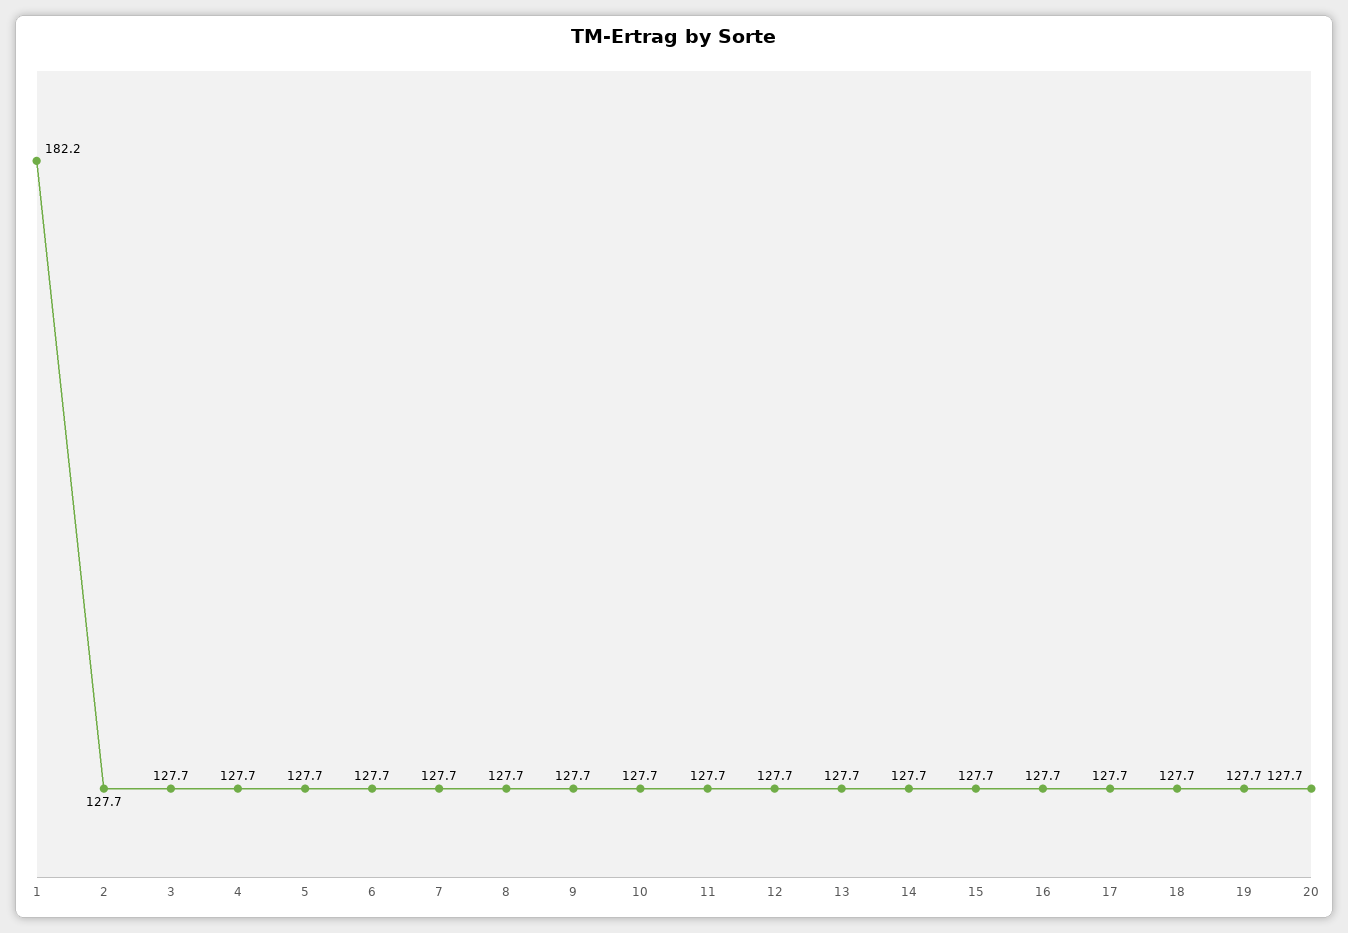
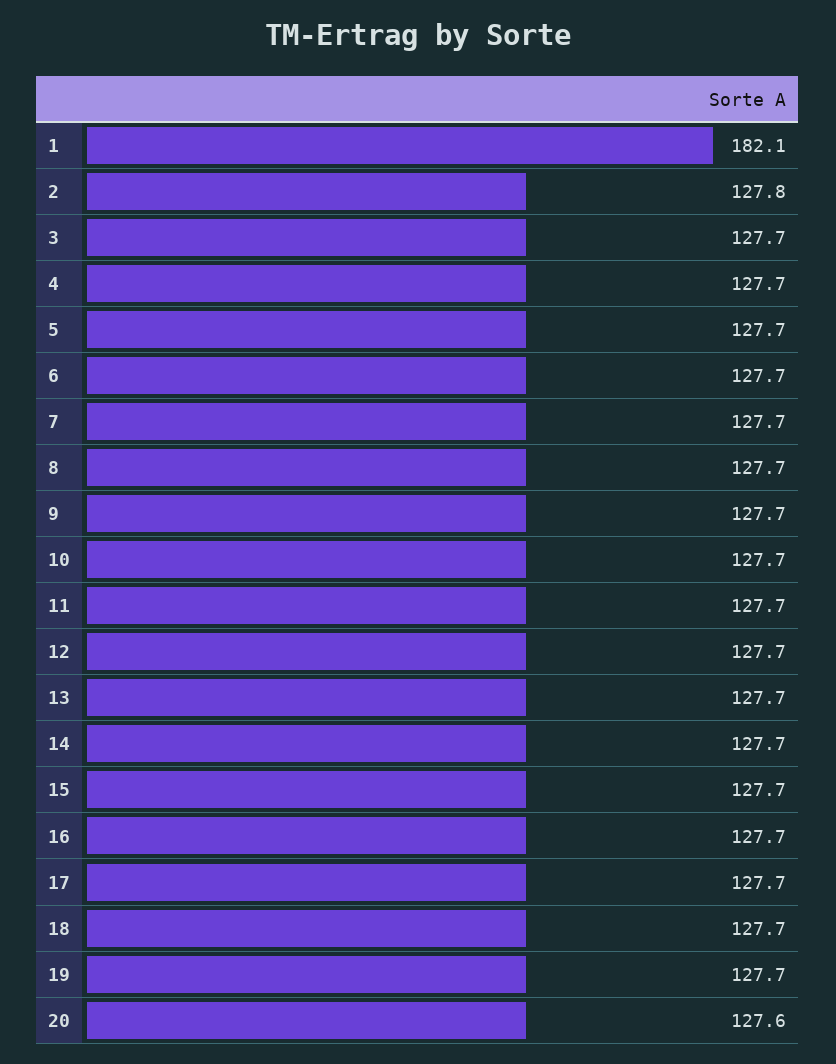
  {
-   "1": 182.2,
+   "1": 182.1,
-   "2": 127.7,
+   "2": 127.8,
    "3": 127.7,
    "4": 127.7,
    "5": 127.7,
    "6": 127.7,
    "7": 127.7,
    "8": 127.7,
    "9": 127.7,
    "10": 127.7,
    "11": 127.7,
    "12": 127.7,
    "13": 127.7,
    "14": 127.7,
    "15": 127.7,
    "16": 127.7,
    "17": 127.7,
    "18": 127.7,
    "19": 127.7,
-   "20": 127.7
+   "20": 127.6
  }

